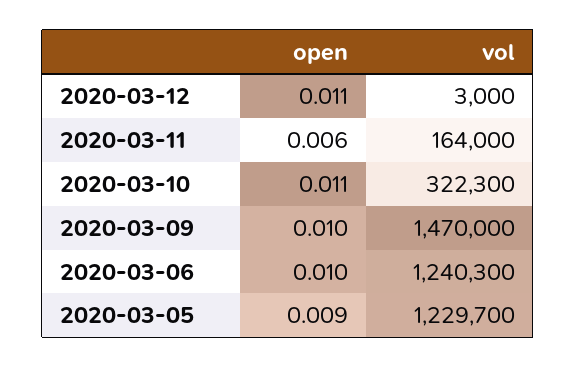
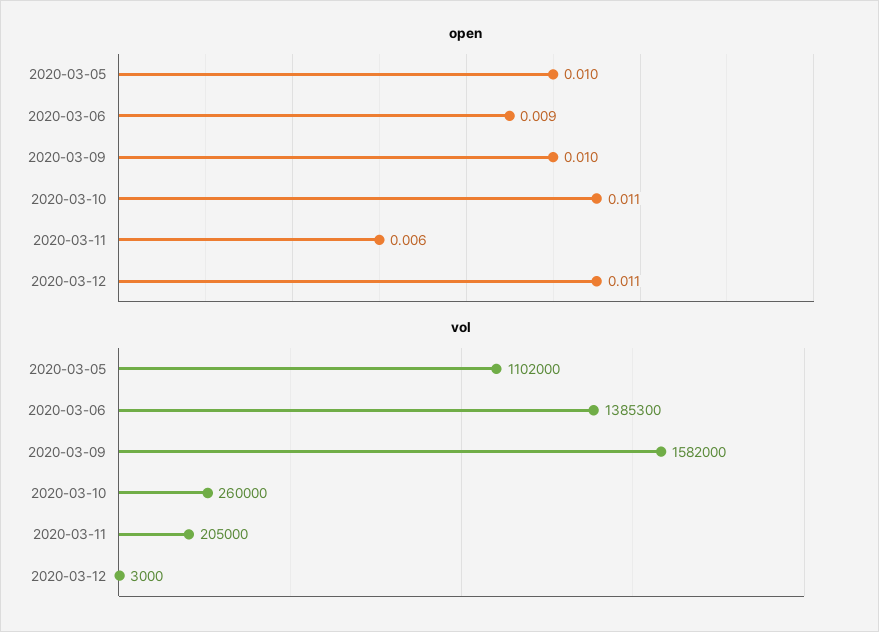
  {
    "open": {
      "2020-03-12": 0.011,
      "2020-03-11": 0.006,
      "2020-03-10": 0.011,
      "2020-03-09": 0.01,
-     "2020-03-06": 0.01,
+     "2020-03-06": 0.009,
-     "2020-03-05": 0.009
+     "2020-03-05": 0.01
    },
    "vol": {
      "2020-03-12": 3000,
-     "2020-03-11": 164000,
+     "2020-03-11": 205000,
-     "2020-03-10": 322300,
+     "2020-03-10": 260000,
-     "2020-03-09": 1470000,
+     "2020-03-09": 1582000,
-     "2020-03-06": 1240300,
+     "2020-03-06": 1385300,
-     "2020-03-05": 1229700
+     "2020-03-05": 1102000
    }
  }

